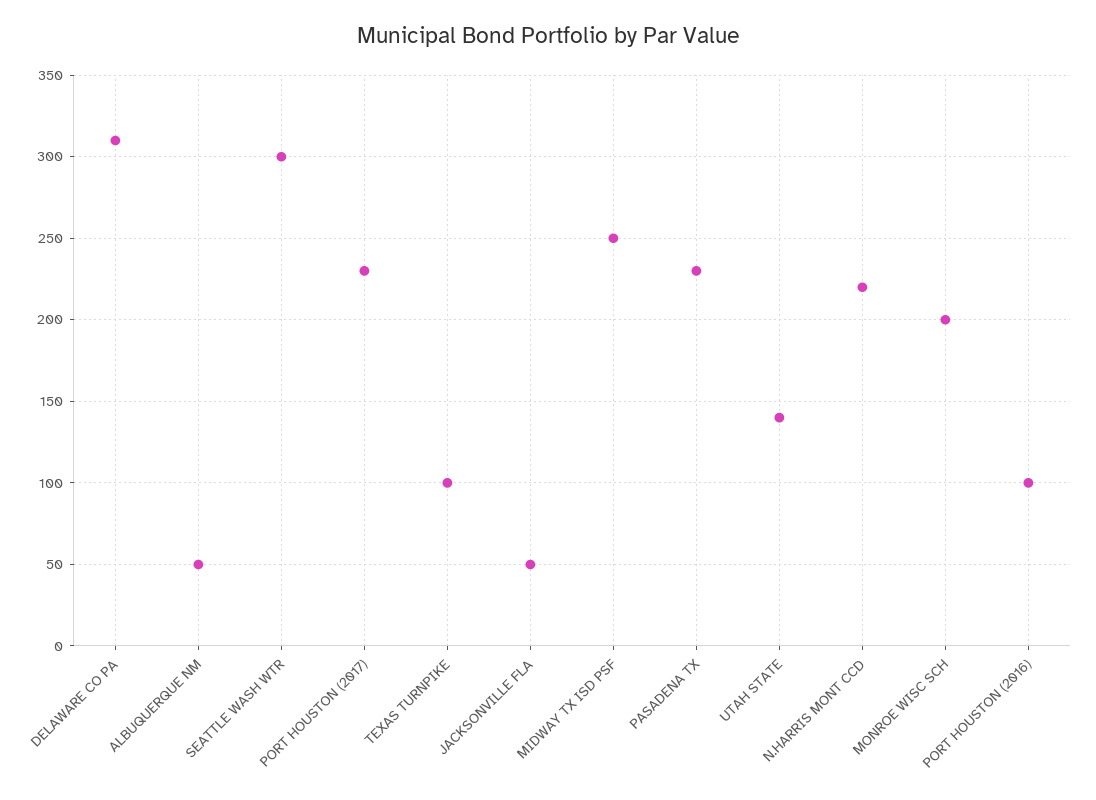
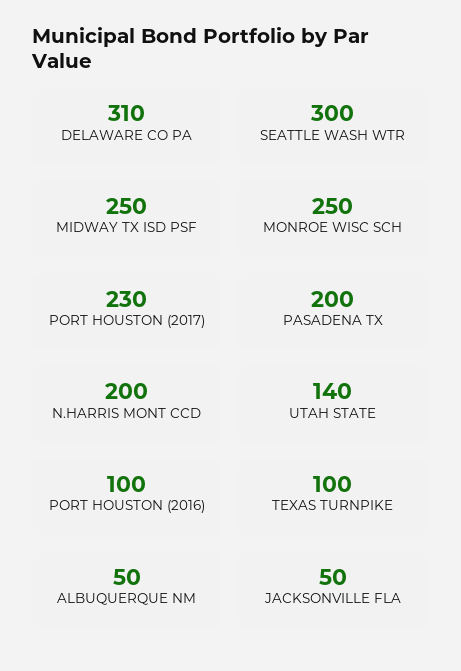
  {
    "DELAWARE CO PA": 310,
    "ALBUQUERQUE NM": 50,
    "SEATTLE WASH WTR": 300,
    "PORT HOUSTON (2017)": 230,
    "TEXAS TURNPIKE": 100,
    "JACKSONVILLE FLA": 50,
    "MIDWAY TX ISD PSF": 250,
-   "PASADENA TX": 230,
+   "PASADENA TX": 200,
    "UTAH STATE": 140,
-   "N.HARRIS MONT CCD": 220,
+   "N.HARRIS MONT CCD": 200,
-   "MONROE WISC SCH": 200,
+   "MONROE WISC SCH": 250,
    "PORT HOUSTON (2016)": 100
  }

